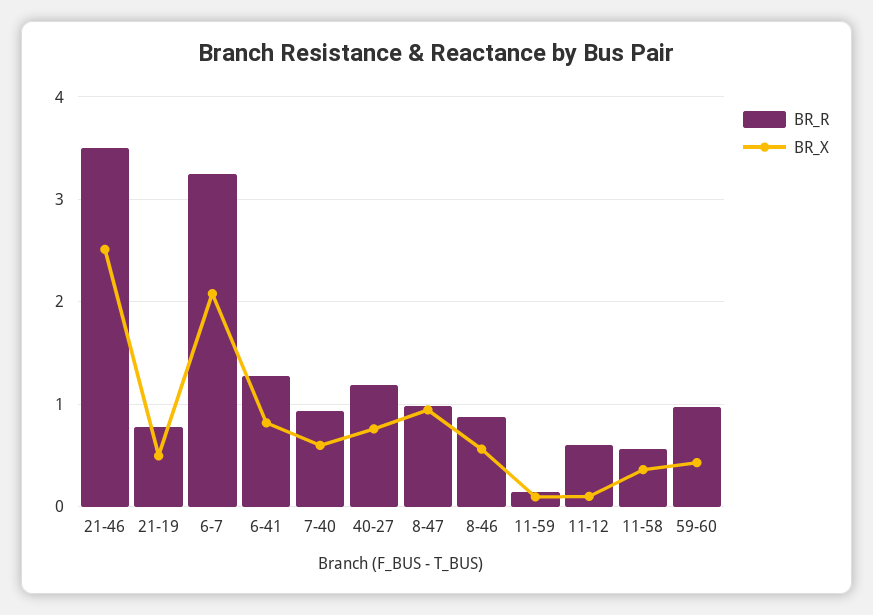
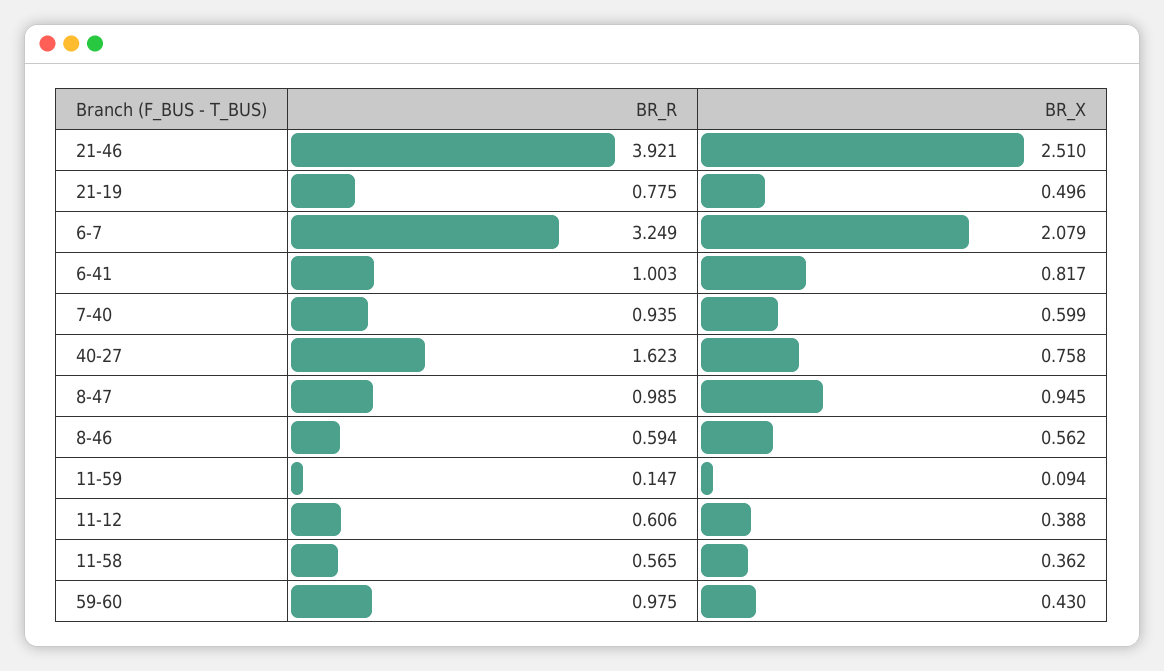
  {
    "BR_R": {
-     "21-46": 3.5,
+     "21-46": 3.921,
      "21-19": 0.775,
      "6-7": 3.249,
-     "6-41": 1.3,
+     "6-41": 1.003,
      "7-40": 0.935,
-     "40-27": 1.2,
+     "40-27": 1.623,
      "8-47": 0.985,
-     "8-46": 0.9,
+     "8-46": 0.594,
      "11-59": 0.147,
      "11-12": 0.606,
      "11-58": 0.565,
      "59-60": 0.975
    },
    "BR_X": {
      "21-46": 2.51,
      "21-19": 0.496,
      "6-7": 2.079,
      "6-41": 0.817,
      "7-40": 0.599,
      "40-27": 0.758,
      "8-47": 0.945,
      "8-46": 0.562,
      "11-59": 0.094,
-     "11-12": 0.1,
+     "11-12": 0.388,
      "11-58": 0.362,
      "59-60": 0.43
    }
  }

